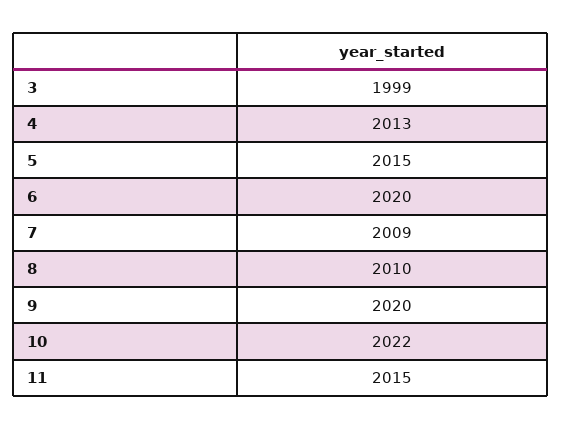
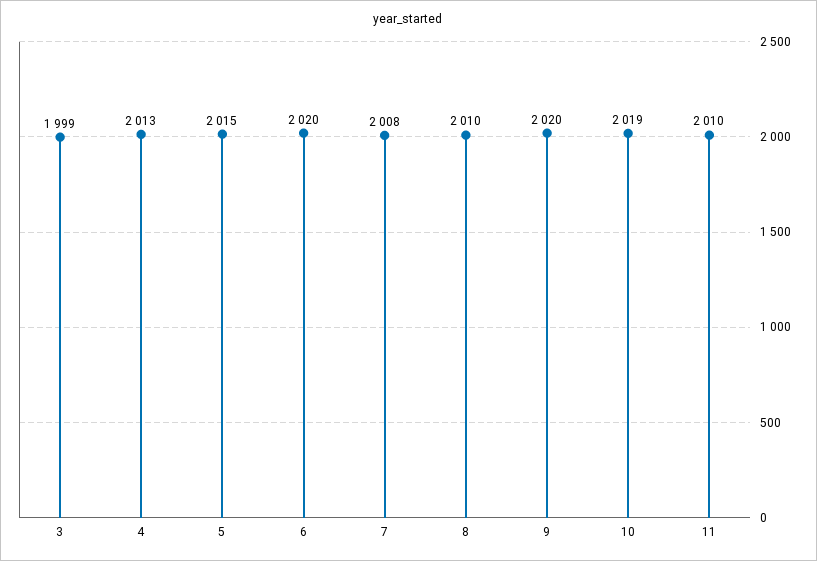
  {
    "3": 1999,
    "4": 2013,
    "5": 2015,
    "6": 2020,
-   "7": 2009,
+   "7": 2008,
    "8": 2010,
    "9": 2020,
-   "10": 2022,
+   "10": 2019,
-   "11": 2015
+   "11": 2010
  }

